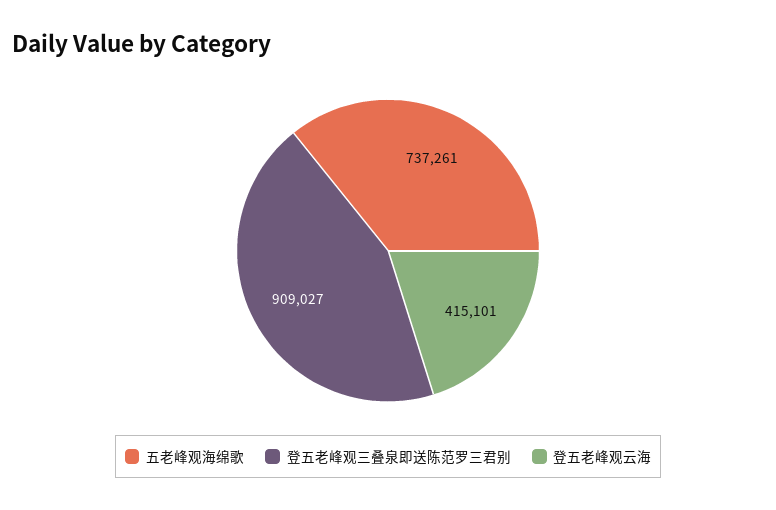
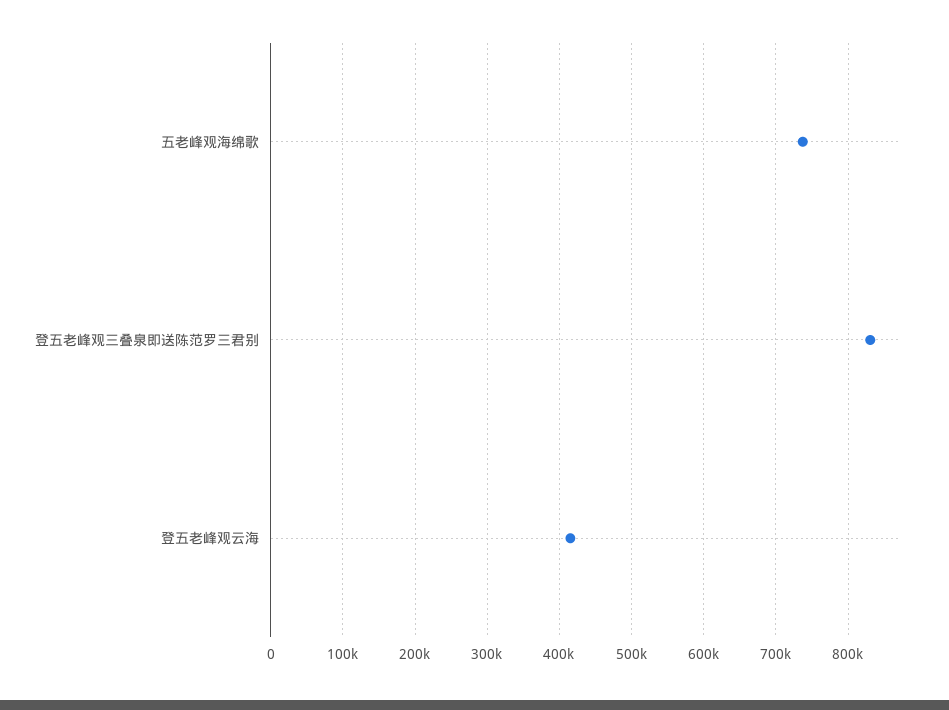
  {
    "五老峰观海绵歌": 737261,
-   "登五老峰观三叠泉即送陈范罗三君别": 909027,
+   "登五老峰观三叠泉即送陈范罗三君别": 830000,
    "登五老峰观云海": 415101
  }

